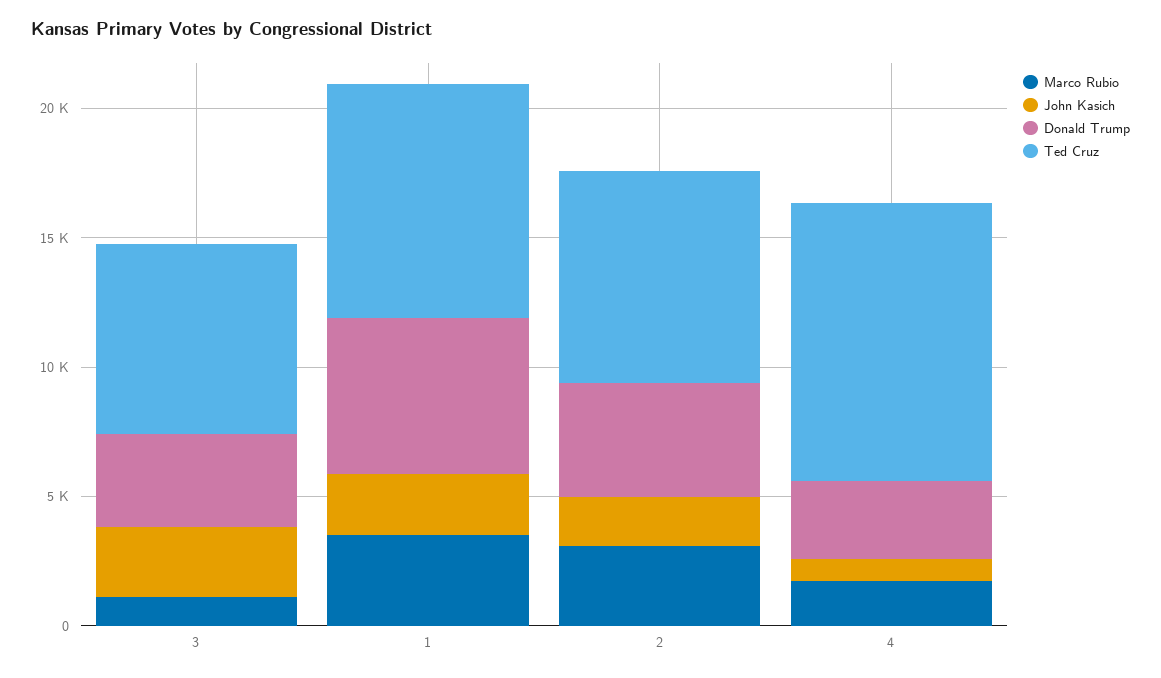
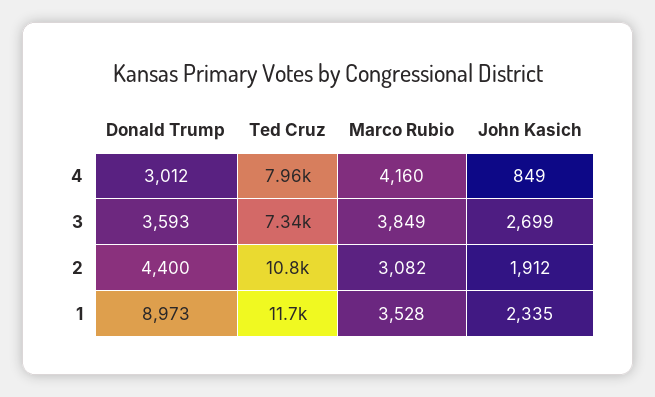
  {
    "Marco Rubio": {
-     "3": 1000,
+     "3": 3849,
      "1": 3528,
      "2": 3082,
-     "4": 2000
+     "4": 4160
    },
    "John Kasich": {
      "3": 2699,
      "1": 2335,
      "2": 1912,
      "4": 849
    },
    "Donald Trump": {
      "3": 3593,
-     "1": 6000,
+     "1": 8973,
      "2": 4400,
      "4": 3012
    },
    "Ted Cruz": {
      "3": 7340,
-     "1": 9000,
+     "1": 11700,
-     "2": 8000,
+     "2": 10800,
-     "4": 11000
+     "4": 7960
    }
  }

